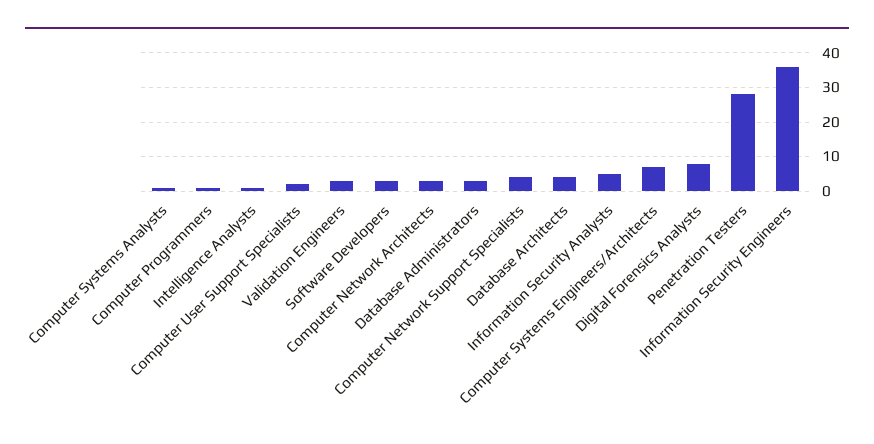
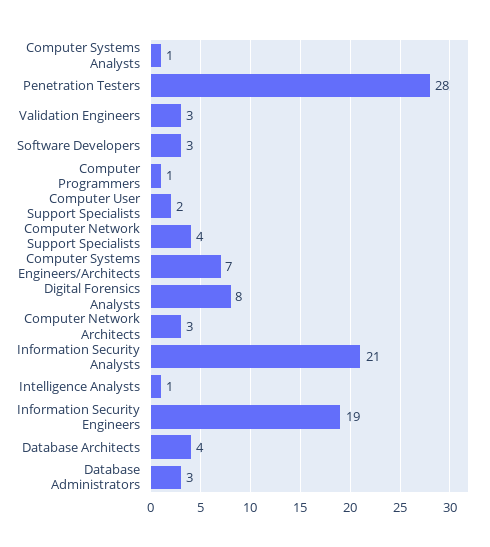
  {
    "Computer Systems Analysts": 1,
    "Computer Programmers": 1,
    "Intelligence Analysts": 1,
    "Computer User Support Specialists": 2,
    "Validation Engineers": 3,
    "Software Developers": 3,
    "Computer Network Architects": 3,
    "Database Administrators": 3,
    "Computer Network Support Specialists": 4,
    "Database Architects": 4,
-   "Information Security Analysts": 5,
+   "Information Security Analysts": 21,
    "Computer Systems Engineers/Architects": 7,
    "Digital Forensics Analysts": 8,
    "Penetration Testers": 28,
-   "Information Security Engineers": 35
+   "Information Security Engineers": 19
  }

